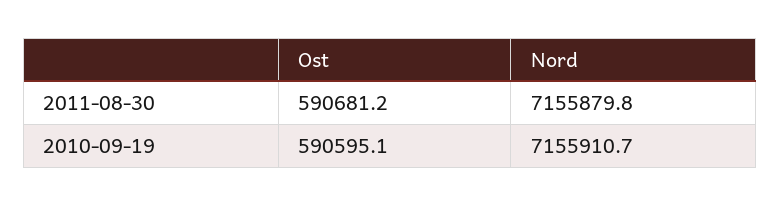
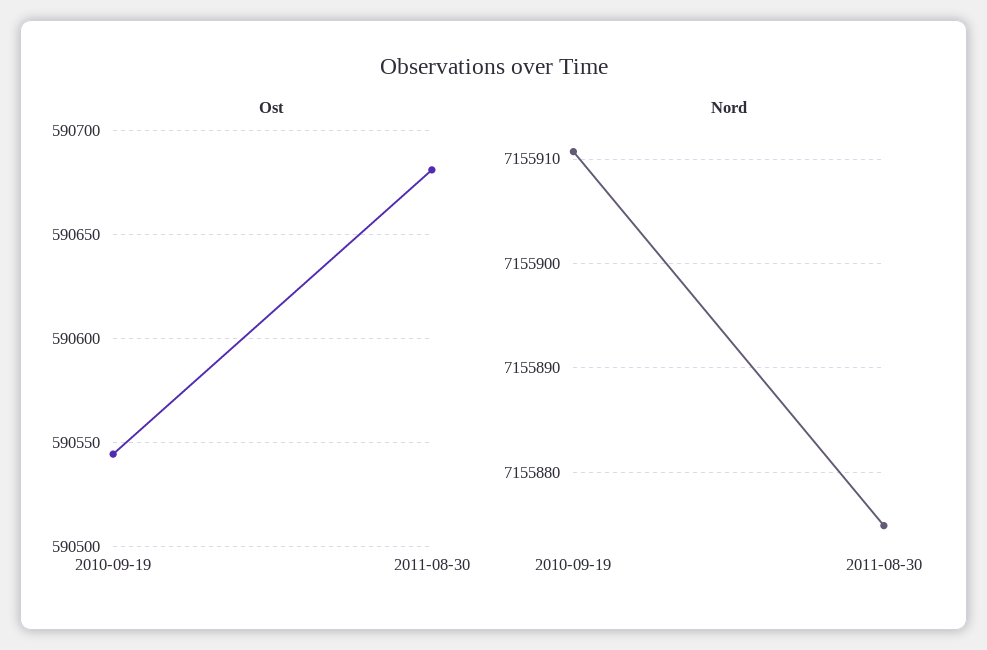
  {
    "Ost": {
      "2011-08-30": 590681.2,
-     "2010-09-19": 590595.1
+     "2010-09-19": 590545
    },
    "Nord": {
-     "2011-08-30": 7155879.8,
+     "2011-08-30": 7155875,
      "2010-09-19": 7155910.7
    }
  }

